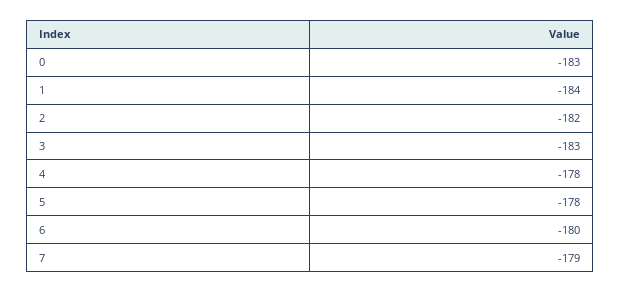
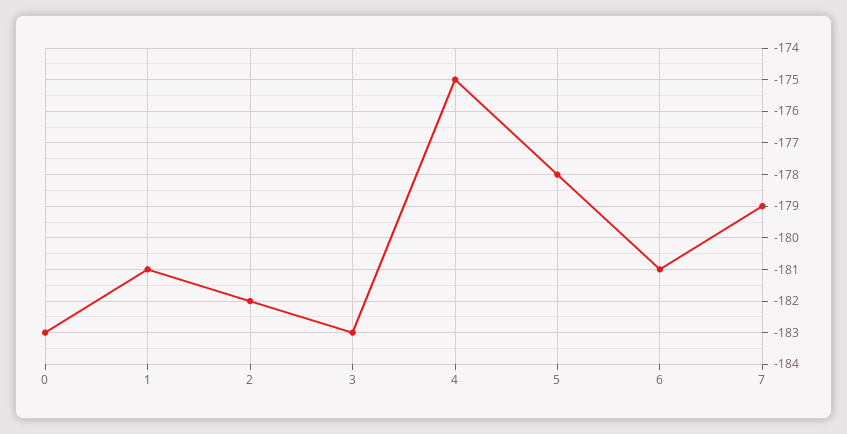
  {
    "0": -183,
-   "1": -184,
+   "1": -181,
    "2": -182,
    "3": -183,
-   "4": -178,
+   "4": -175,
    "5": -178,
-   "6": -180,
+   "6": -181,
    "7": -179
  }

